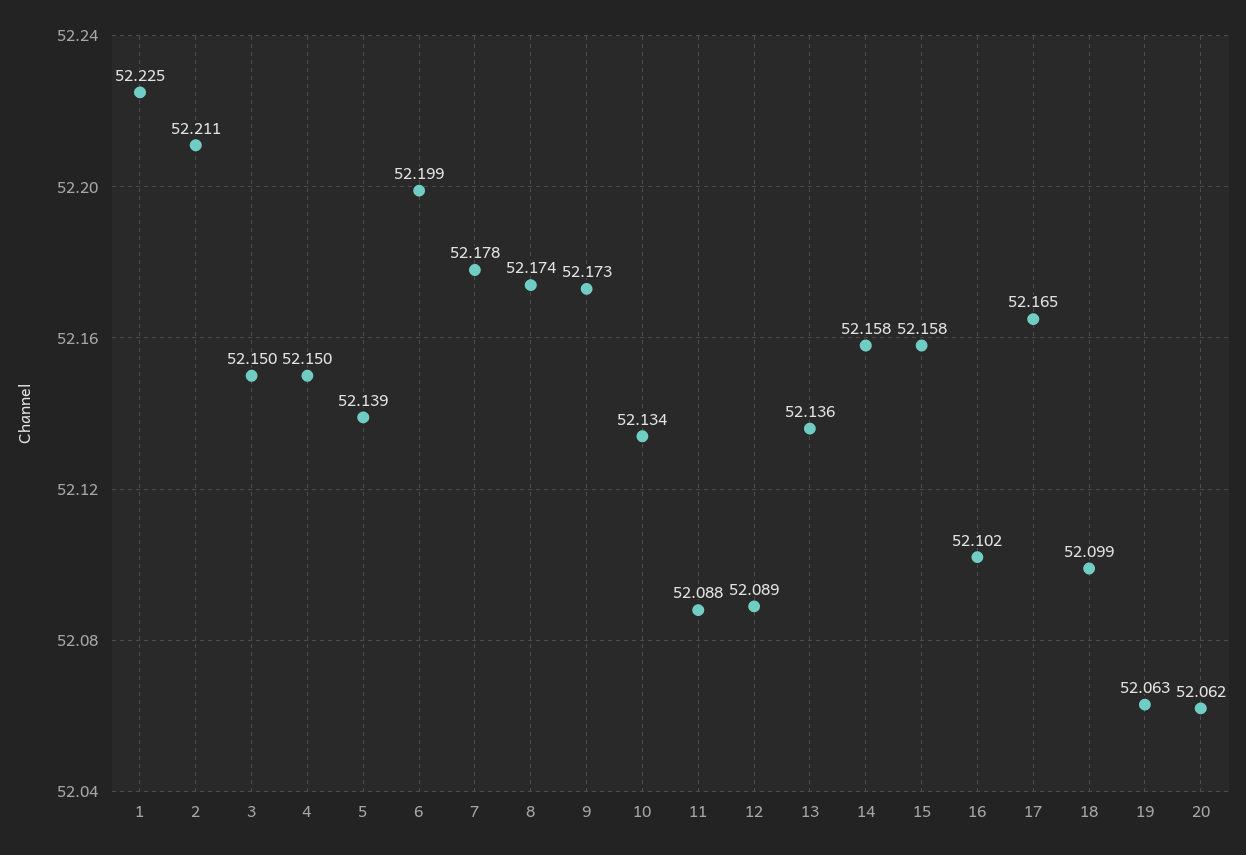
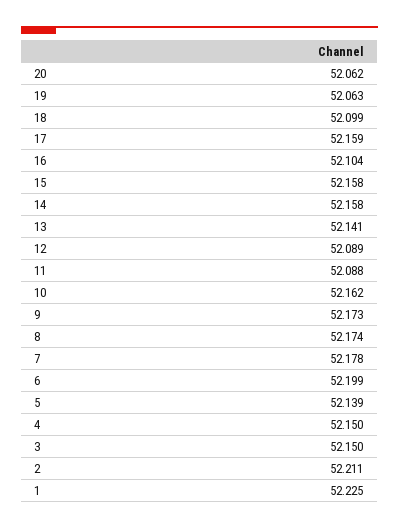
  {
    "1": 52.225,
    "2": 52.211,
    "3": 52.15,
    "4": 52.15,
    "5": 52.139,
    "6": 52.199,
    "7": 52.178,
    "8": 52.174,
    "9": 52.173,
-   "10": 52.134,
+   "10": 52.162,
    "11": 52.088,
    "12": 52.089,
-   "13": 52.136,
+   "13": 52.141,
    "14": 52.158,
    "15": 52.158,
-   "16": 52.102,
+   "16": 52.104,
-   "17": 52.165,
+   "17": 52.159,
    "18": 52.099,
    "19": 52.063,
    "20": 52.062
  }

